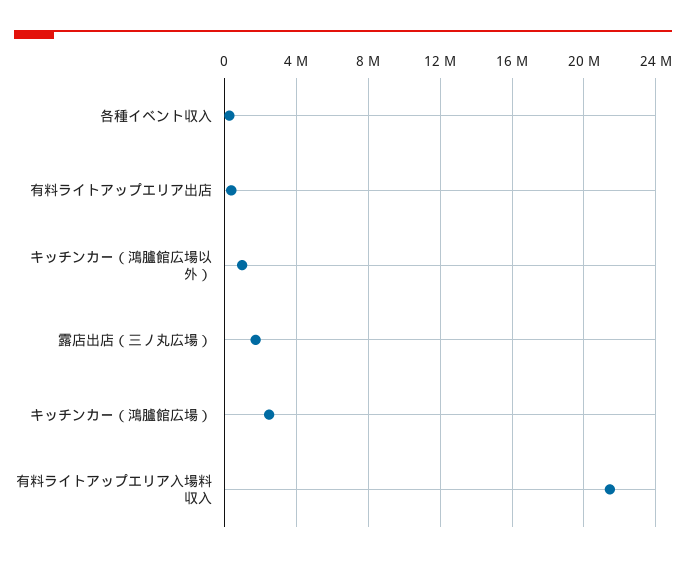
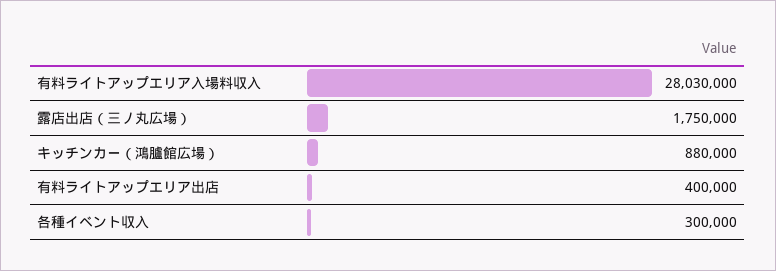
  {
    "各種イベント収入": 300000,
    "有料ライトアップエリア出店": 400000,
-   "キッチンカー（鴻臚館広場以外）": 1000000,
    "露店出店（三ノ丸広場）": 1750000,
-   "キッチンカー（鴻臚館広場）": 2500000,
+   "キッチンカー（鴻臚館広場）": 880000,
-   "有料ライトアップエリア入場料収入": 21500000
+   "有料ライトアップエリア入場料収入": 28030000
  }

